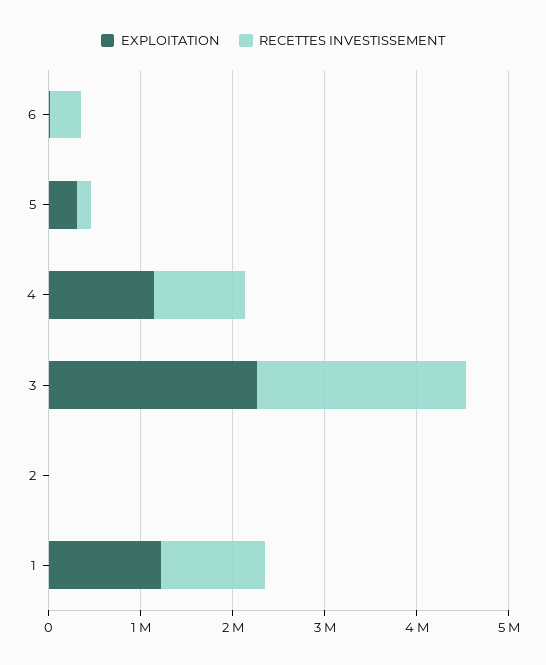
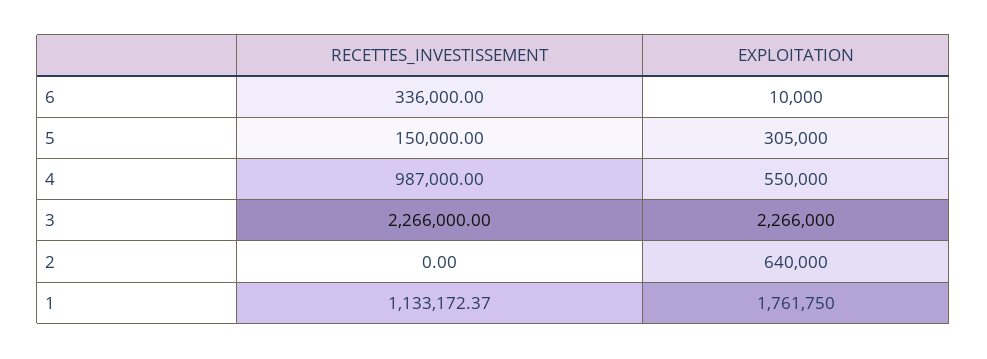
  {
    "EXPLOITATION": {
      "6": 10000,
      "5": 305000,
-     "4": 1200000,
+     "4": 550000,
      "3": 2266000,
-     "2": 0,
+     "2": 640000,
-     "1": 1200000
+     "1": 1761750
    },
    "RECETTES INVESTISSEMENT": {
      "6": 336000,
      "5": 150000,
      "4": 987000,
      "3": 2266000,
      "2": 0,
      "1": 1133172.37
    }
  }

